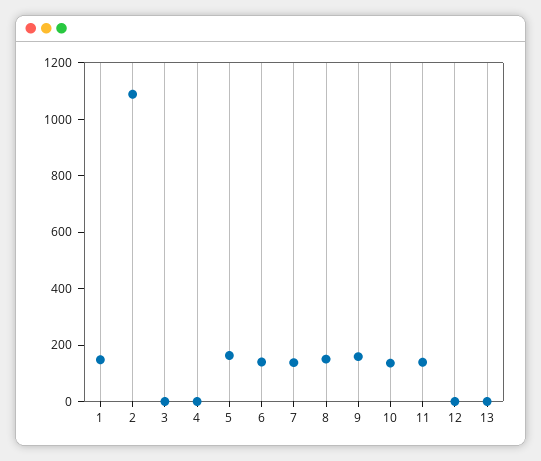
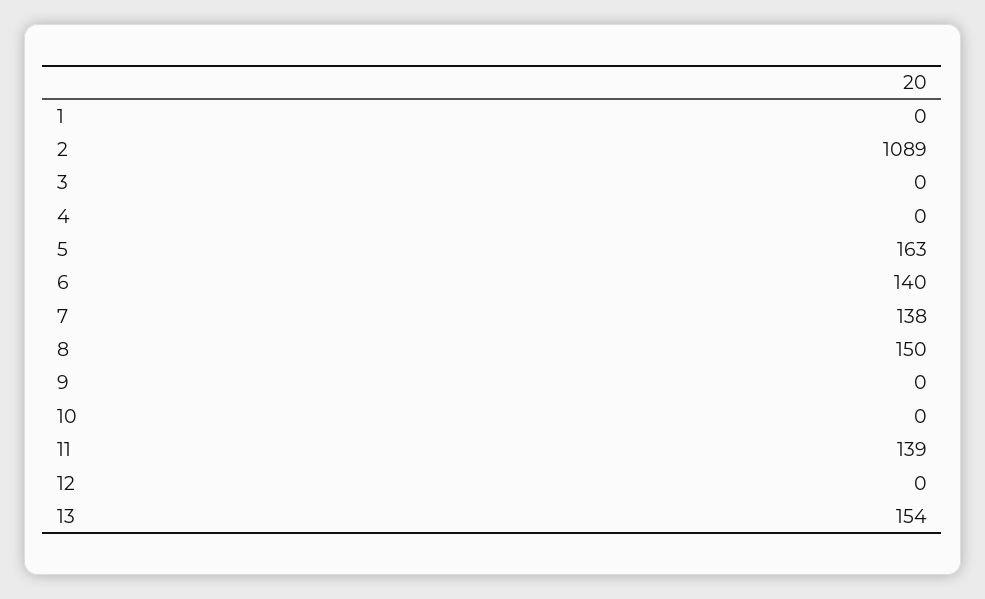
  {
-   "1": 150,
+   "1": 0,
    "2": 1089,
    "3": 0,
    "4": 0,
    "5": 163,
    "6": 140,
    "7": 138,
    "8": 150,
-   "9": 150,
+   "9": 0,
-   "10": 150,
+   "10": 0,
    "11": 139,
    "12": 0,
-   "13": 0
+   "13": 154
  }

